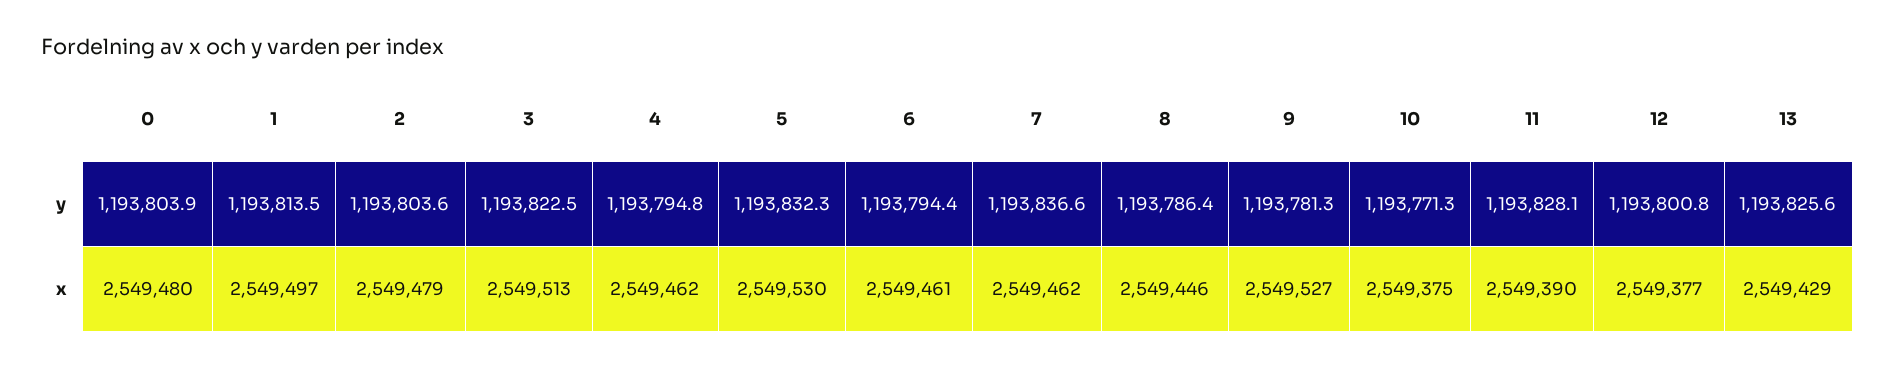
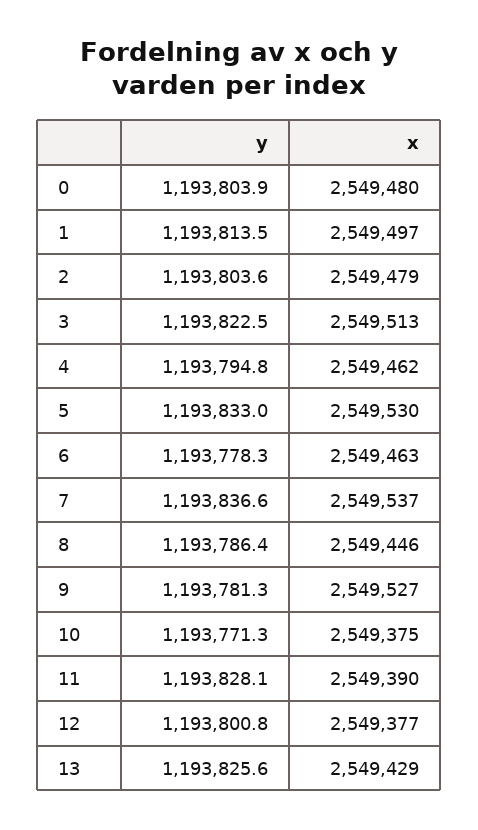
  {
    "0": {
      "y": 1193803.9,
      "x": 2549480
    },
    "1": {
      "y": 1193813.5,
      "x": 2549497
    },
    "2": {
      "y": 1193803.6,
      "x": 2549479
    },
    "3": {
      "y": 1193822.5,
      "x": 2549513
    },
    "4": {
      "y": 1193794.8,
      "x": 2549462
    },
    "5": {
-     "y": 1193832.3,
+     "y": 1193833,
      "x": 2549530
    },
    "6": {
-     "y": 1193794.4,
+     "y": 1193778.3,
-     "x": 2549461
+     "x": 2549463
    },
    "7": {
      "y": 1193836.6,
-     "x": 2549462
+     "x": 2549537
    },
    "8": {
      "y": 1193786.4,
      "x": 2549446
    },
    "9": {
      "y": 1193781.3,
      "x": 2549527
    },
    "10": {
      "y": 1193771.3,
      "x": 2549375
    },
    "11": {
      "y": 1193828.1,
      "x": 2549390
    },
    "12": {
      "y": 1193800.8,
      "x": 2549377
    },
    "13": {
      "y": 1193825.6,
      "x": 2549429
    }
  }

